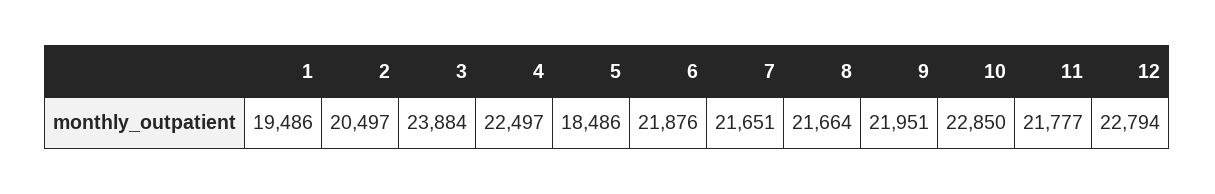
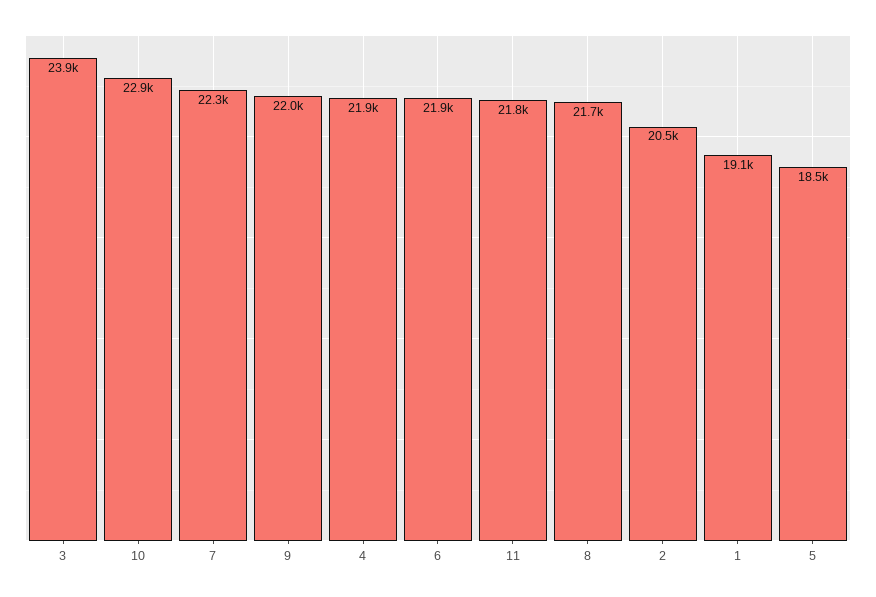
  {
-   "1": 19486,
+   "1": 19100,
    "2": 20497,
    "3": 23884,
-   "4": 22497,
+   "4": 21900,
    "5": 18486,
    "6": 21876,
-   "7": 21651,
+   "7": 22300,
    "8": 21664,
    "9": 21951,
    "10": 22850,
-   "11": 21777,
+   "11": 21777
-   "12": 22794
  }

